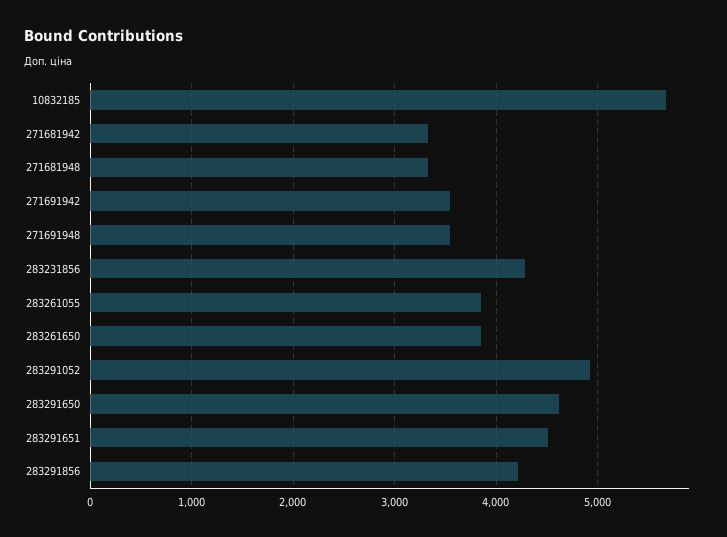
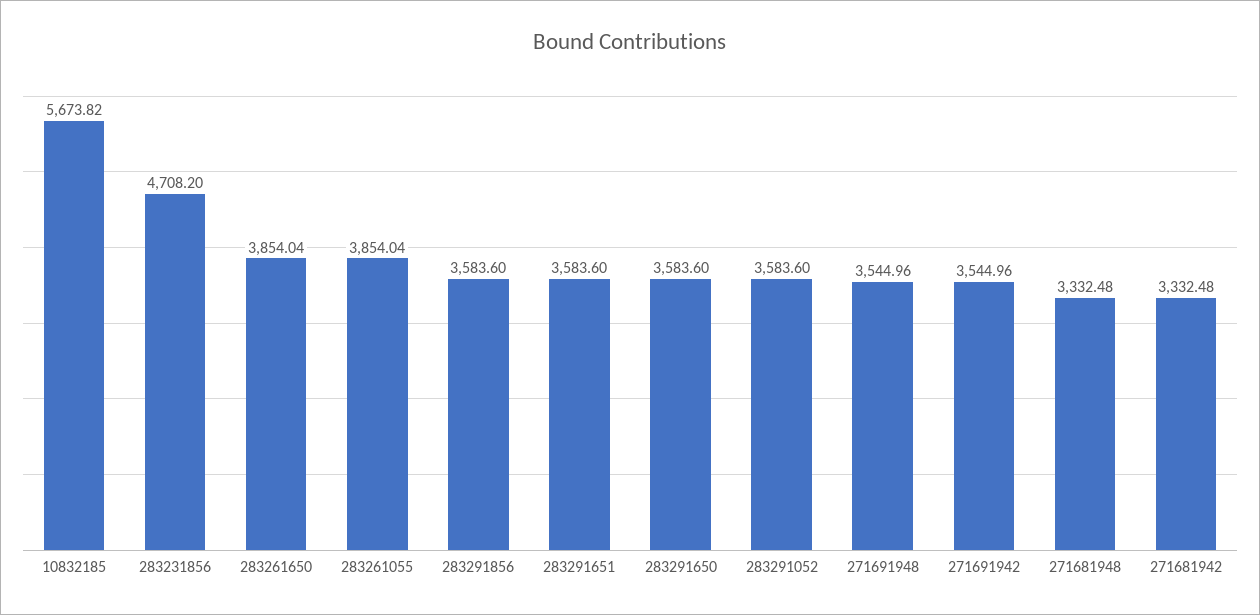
  {
    "10832185": 5673.82,
    "271681942": 3332.48,
    "271681948": 3332.48,
    "271691942": 3544.96,
    "271691948": 3544.96,
-   "283231856": 4300,
+   "283231856": 4708.2,
    "283261055": 3854.04,
    "283261650": 3854.04,
-   "283291052": 4900,
+   "283291052": 3583.6,
-   "283291650": 4600,
+   "283291650": 3583.6,
-   "283291651": 4500,
+   "283291651": 3583.6,
-   "283291856": 4200
+   "283291856": 3583.6
  }

